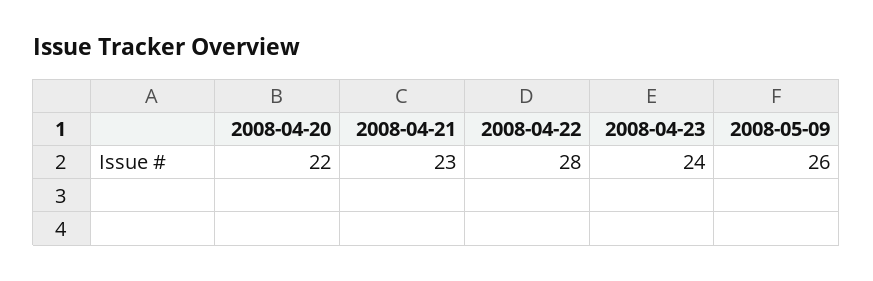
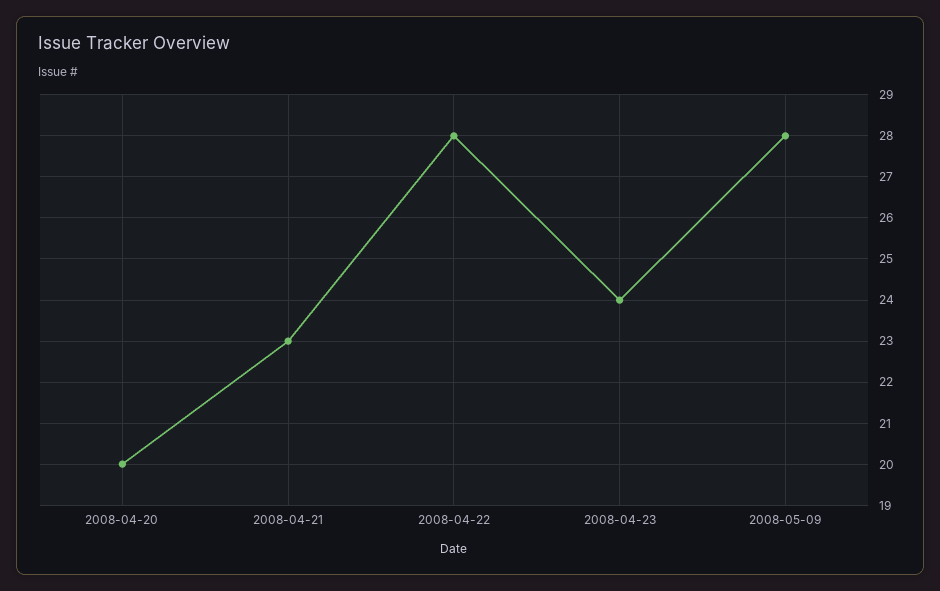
  {
-   "2008-04-20": 22,
+   "2008-04-20": 20,
    "2008-04-21": 23,
    "2008-04-22": 28,
    "2008-04-23": 24,
-   "2008-05-09": 26
+   "2008-05-09": 28
  }

